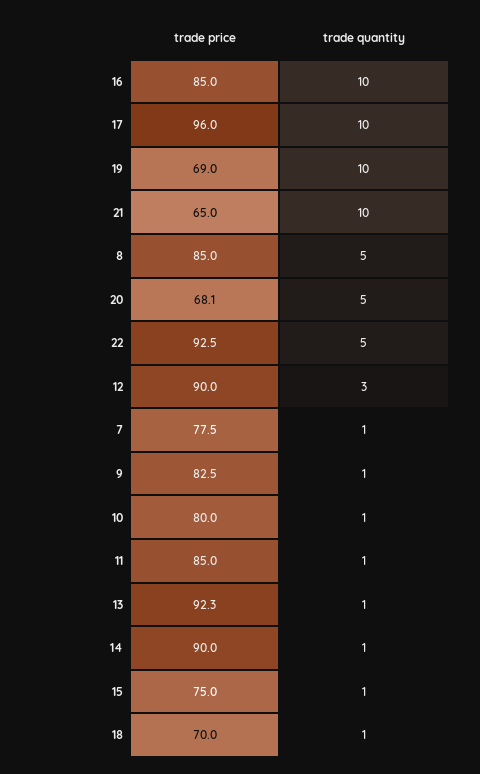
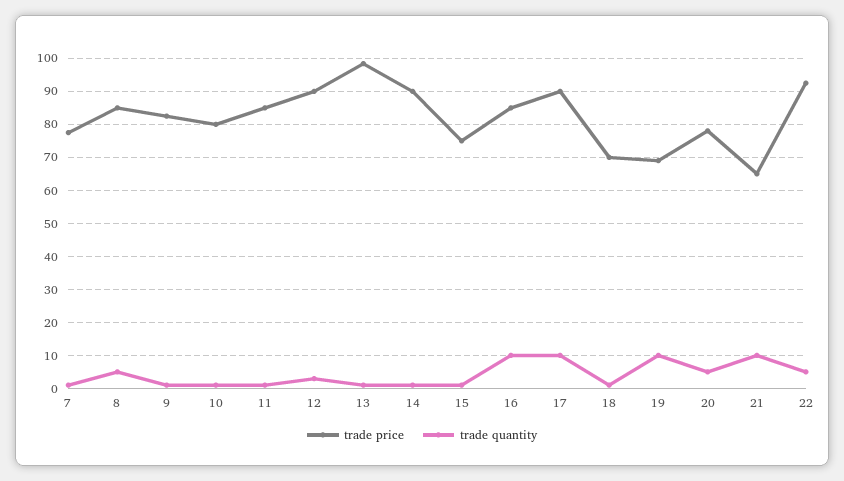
  {
    "trade price": {
      "16": 85,
-     "17": 96,
+     "17": 90,
      "19": 69,
      "21": 65,
      "8": 85,
-     "20": 68.1,
+     "20": 78,
      "22": 92.5,
      "12": 90,
      "7": 77.5,
      "9": 82.5,
      "10": 80,
      "11": 85,
-     "13": 92.3,
+     "13": 98,
      "14": 90,
      "15": 75,
      "18": 70
    },
    "trade quantity": {
      "16": 10,
      "17": 10,
      "19": 10,
      "21": 10,
      "8": 5,
      "20": 5,
      "22": 5,
      "12": 3,
      "7": 1,
      "9": 1,
      "10": 1,
      "11": 1,
      "13": 1,
      "14": 1,
      "15": 1,
      "18": 1
    }
  }

